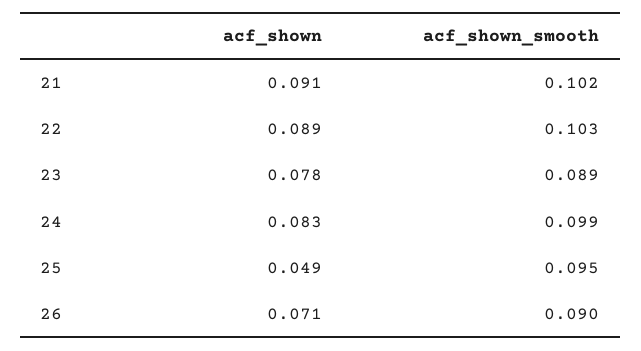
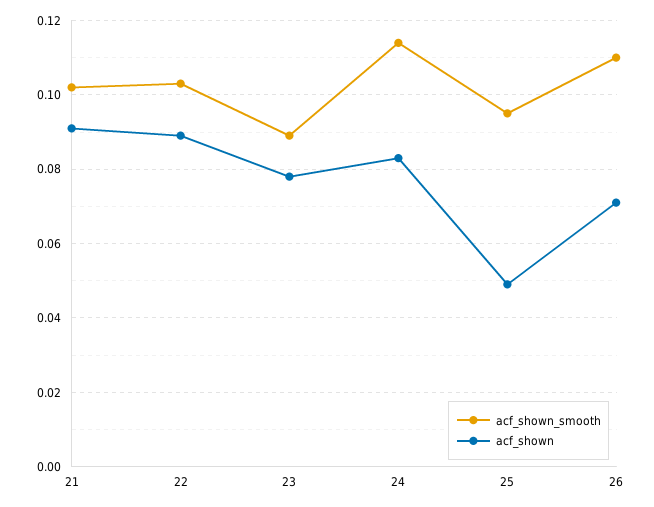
  {
    "acf_shown": {
      "21": 0.091,
      "22": 0.089,
      "23": 0.078,
      "24": 0.083,
      "25": 0.049,
      "26": 0.071
    },
    "acf_shown_smooth": {
      "21": 0.102,
      "22": 0.103,
      "23": 0.089,
-     "24": 0.099,
+     "24": 0.115,
      "25": 0.095,
-     "26": 0.09
+     "26": 0.11
    }
  }

